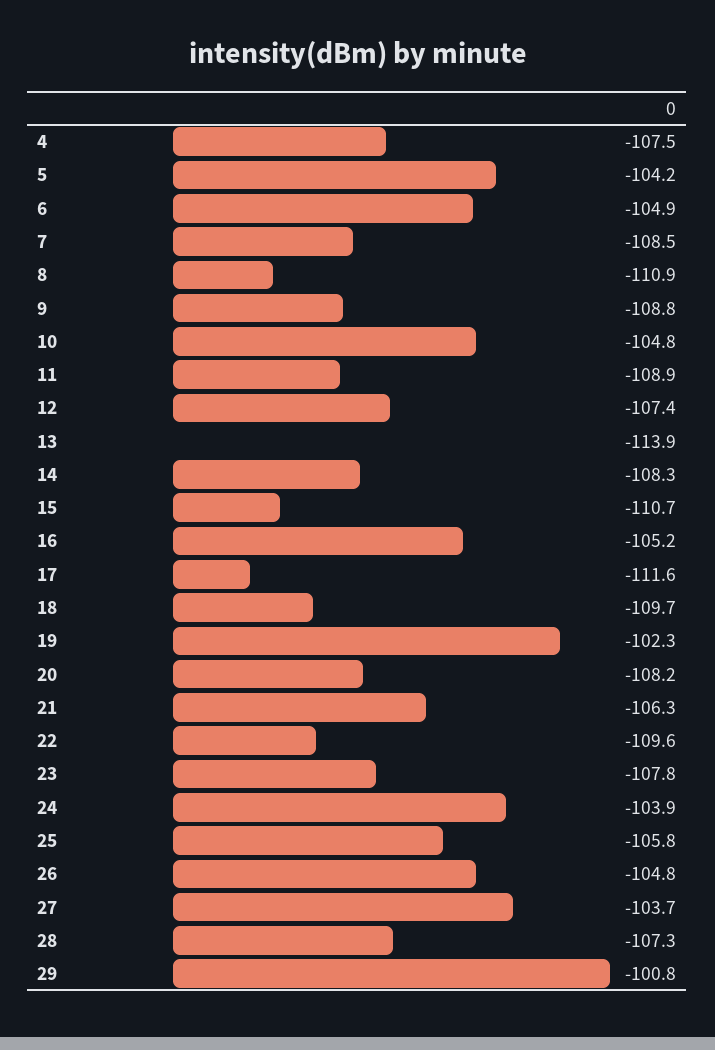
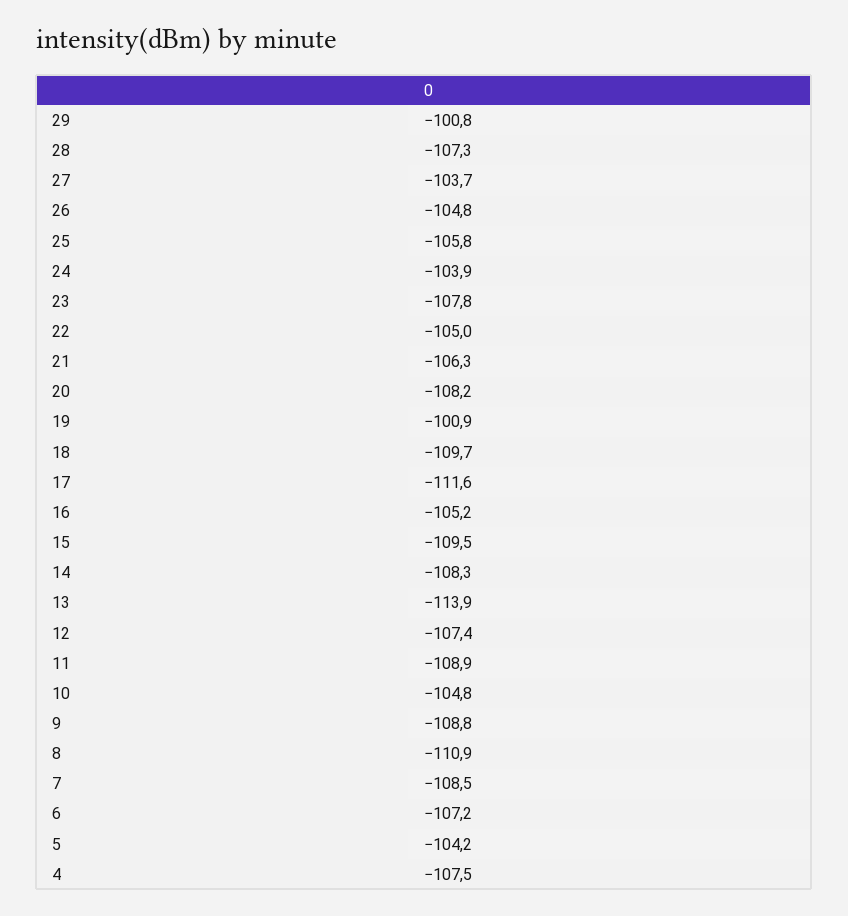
  {
    "4": -107.5,
    "5": -104.2,
-   "6": -104.9,
+   "6": -107.2,
    "7": -108.5,
    "8": -110.9,
    "9": -108.8,
    "10": -104.8,
    "11": -108.9,
    "12": -107.4,
    "13": -113.9,
    "14": -108.3,
-   "15": -110.7,
+   "15": -109.5,
    "16": -105.2,
    "17": -111.6,
    "18": -109.7,
-   "19": -102.3,
+   "19": -100.9,
    "20": -108.2,
    "21": -106.3,
-   "22": -109.6,
+   "22": -105,
    "23": -107.8,
    "24": -103.9,
    "25": -105.8,
    "26": -104.8,
    "27": -103.7,
    "28": -107.3,
    "29": -100.8
  }

